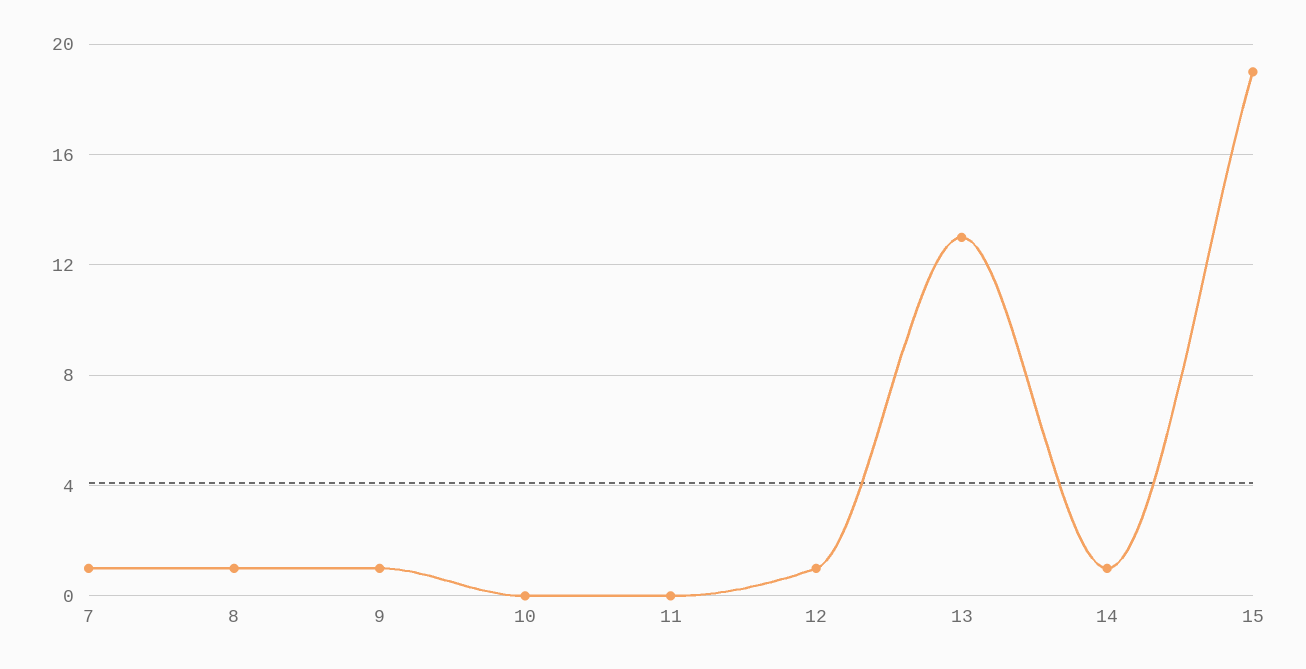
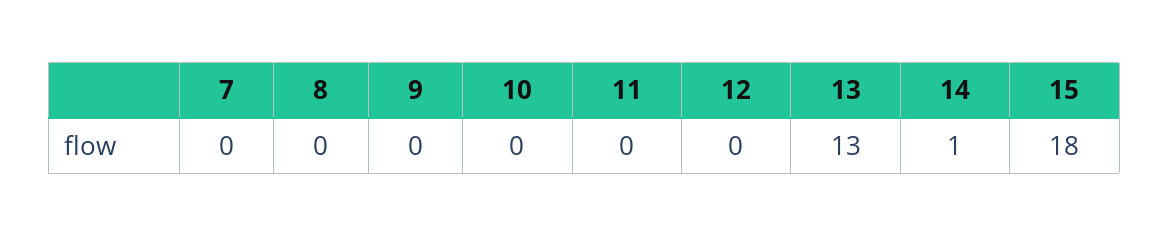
  {
-   "7": 1,
+   "7": 0,
-   "8": 1,
+   "8": 0,
-   "9": 1,
+   "9": 0,
    "10": 0,
    "11": 0,
-   "12": 1,
+   "12": 0,
    "13": 13,
    "14": 1,
-   "15": 19
+   "15": 18
  }

